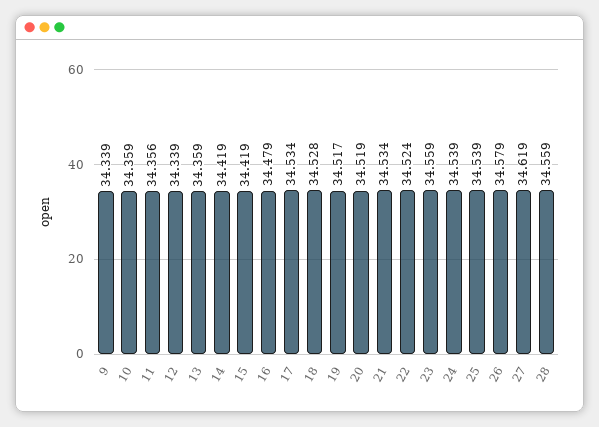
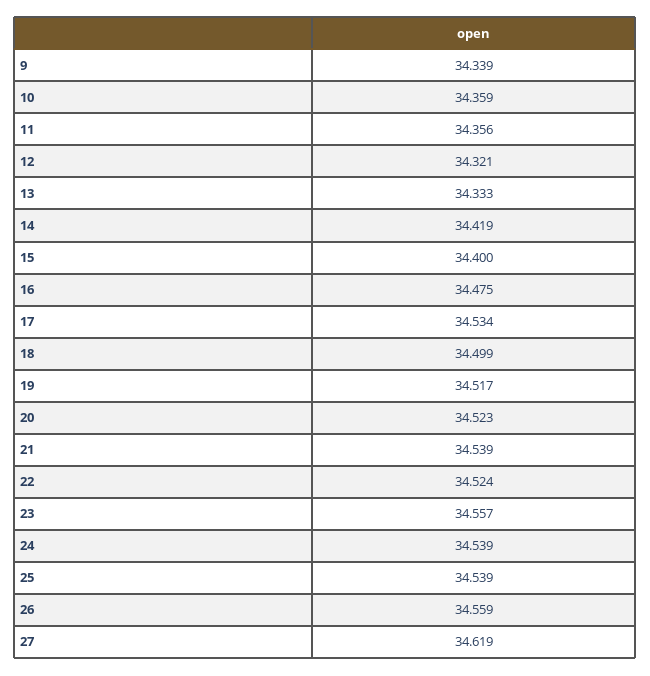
  {
    "9": 34.339,
    "10": 34.359,
    "11": 34.356,
-   "12": 34.339,
+   "12": 34.321,
-   "13": 34.359,
+   "13": 34.333,
    "14": 34.419,
-   "15": 34.419,
+   "15": 34.4,
-   "16": 34.479,
+   "16": 34.475,
    "17": 34.534,
-   "18": 34.528,
+   "18": 34.499,
    "19": 34.517,
-   "20": 34.519,
+   "20": 34.523,
-   "21": 34.534,
+   "21": 34.539,
    "22": 34.524,
-   "23": 34.559,
+   "23": 34.557,
    "24": 34.539,
    "25": 34.539,
-   "26": 34.579,
+   "26": 34.559,
-   "27": 34.619,
+   "27": 34.619
-   "28": 34.559
  }

